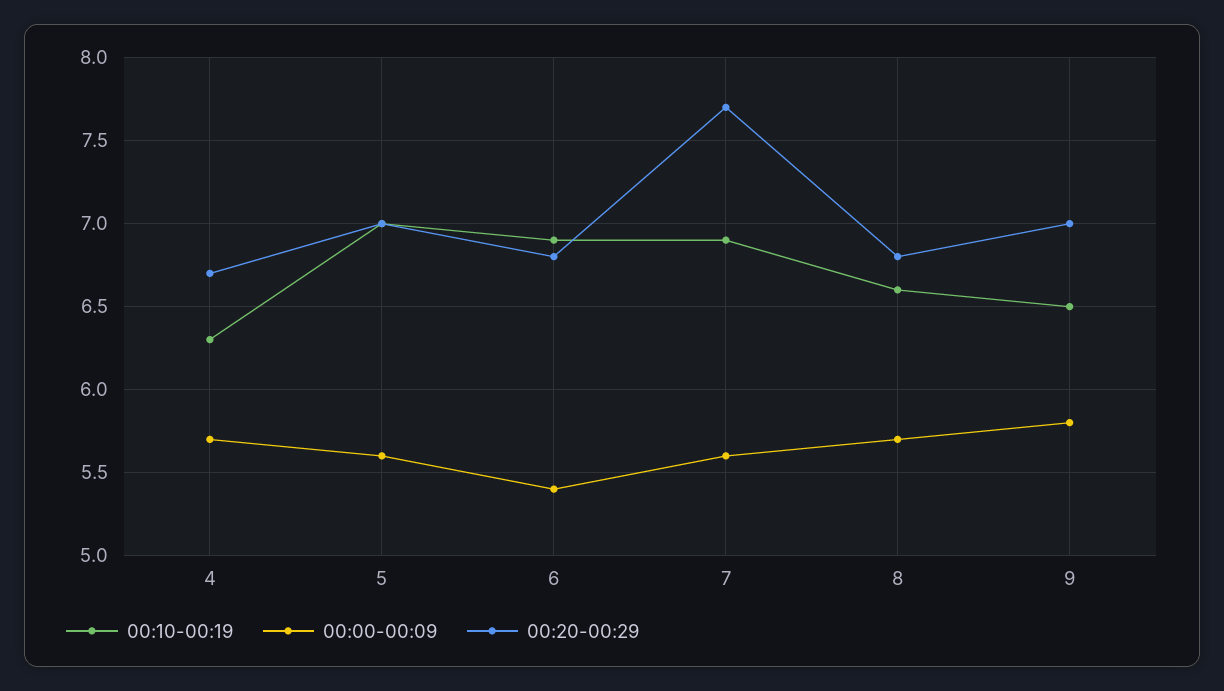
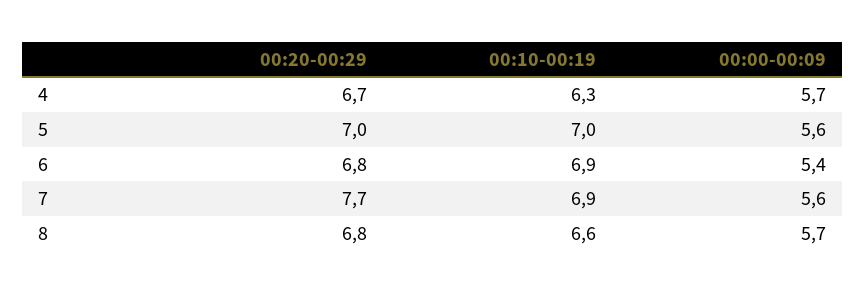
  {
    "00:10-00:19": {
      "4": 6.3,
      "5": 7,
      "6": 6.9,
      "7": 6.9,
-     "8": 6.6,
+     "8": 6.6
-     "9": 6.5
    },
    "00:00-00:09": {
      "4": 5.7,
      "5": 5.6,
      "6": 5.4,
      "7": 5.6,
-     "8": 5.7,
+     "8": 5.7
-     "9": 5.8
    },
    "00:20-00:29": {
      "4": 6.7,
      "5": 7,
      "6": 6.8,
      "7": 7.7,
-     "8": 6.8,
+     "8": 6.8
-     "9": 7
    }
  }

